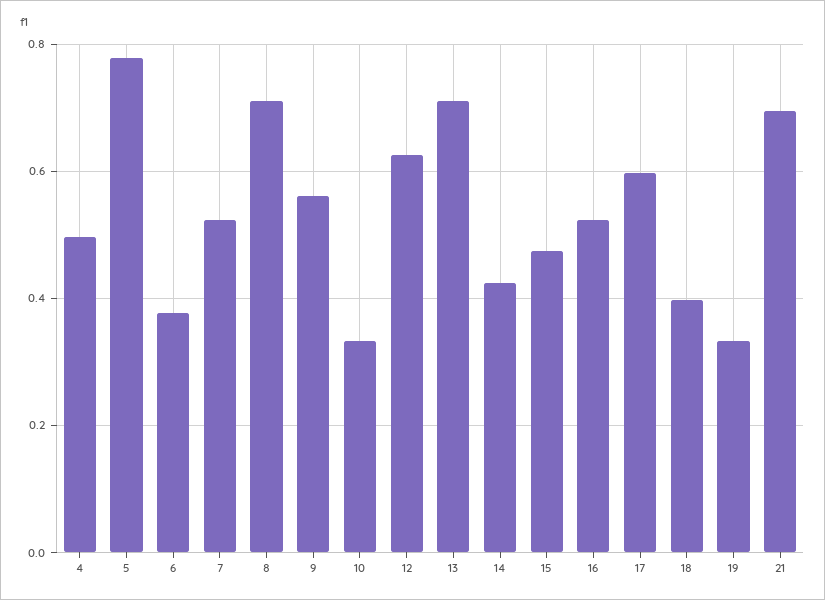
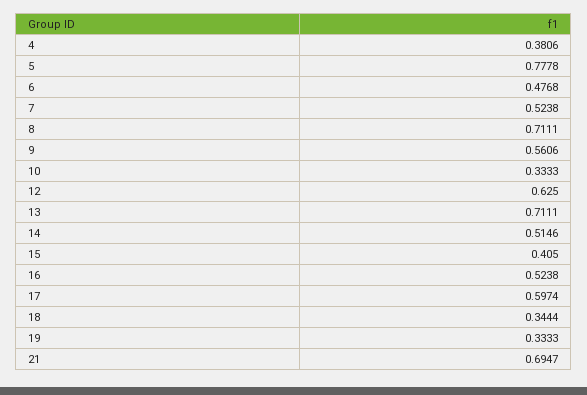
  {
-   "4": 0.5,
+   "4": 0.3806,
    "5": 0.7778,
-   "6": 0.38,
+   "6": 0.4768,
    "7": 0.5238,
    "8": 0.7111,
    "9": 0.5606,
    "10": 0.3333,
    "12": 0.625,
    "13": 0.7111,
-   "14": 0.42,
+   "14": 0.5146,
-   "15": 0.48,
+   "15": 0.405,
    "16": 0.5238,
    "17": 0.5974,
-   "18": 0.4,
+   "18": 0.3444,
    "19": 0.3333,
    "21": 0.6947
  }

